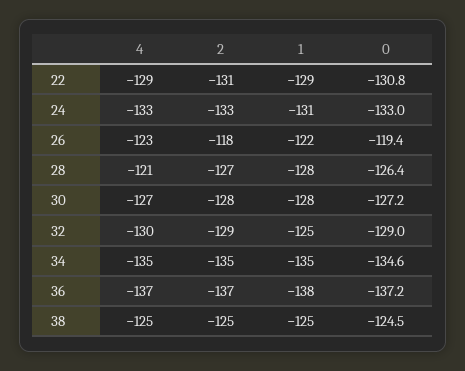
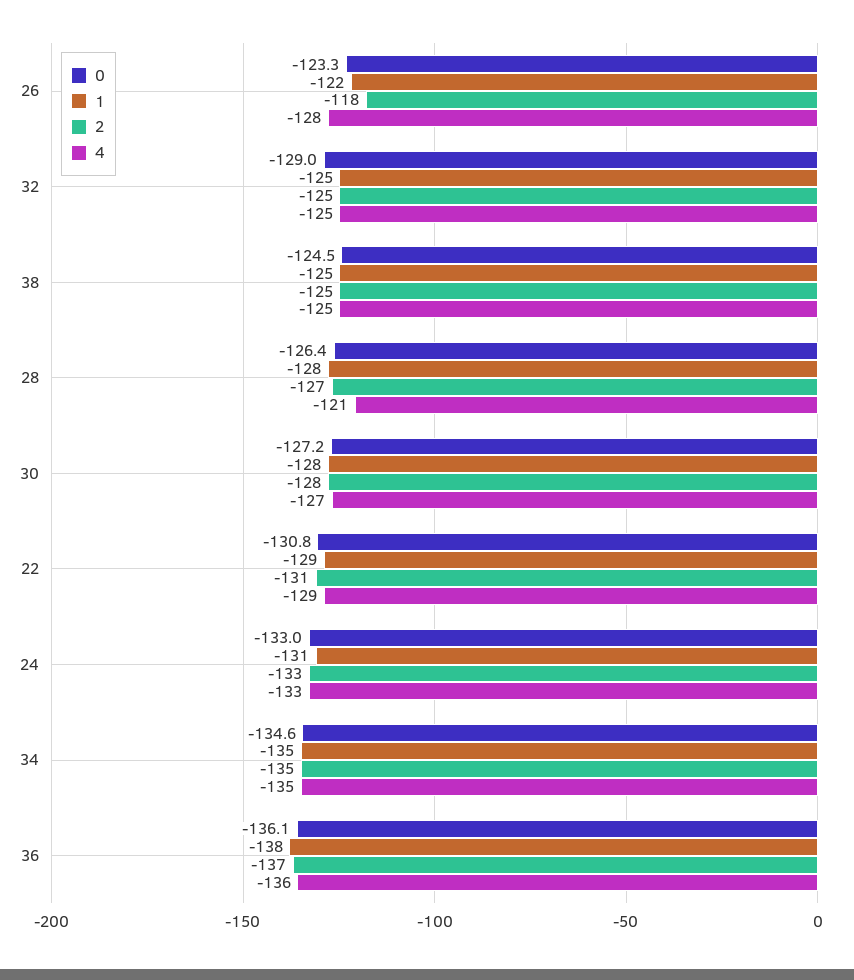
  {
    "4": {
      "22": -129,
      "24": -133,
-     "26": -123,
+     "26": -128,
      "28": -121,
      "30": -127,
-     "32": -130,
+     "32": -125,
      "34": -135,
-     "36": -137,
+     "36": -136,
      "38": -125
    },
    "2": {
      "22": -131,
      "24": -133,
      "26": -118,
      "28": -127,
      "30": -128,
-     "32": -129,
+     "32": -125,
      "34": -135,
      "36": -137,
      "38": -125
    },
    "1": {
      "22": -129,
      "24": -131,
      "26": -122,
      "28": -128,
      "30": -128,
      "32": -125,
      "34": -135,
      "36": -138,
      "38": -125
    },
    "0": {
      "22": -130.8,
      "24": -133,
-     "26": -119.4,
+     "26": -123.3,
      "28": -126.4,
      "30": -127.2,
      "32": -129,
      "34": -134.6,
-     "36": -137.2,
+     "36": -136.1,
      "38": -124.5
    }
  }

